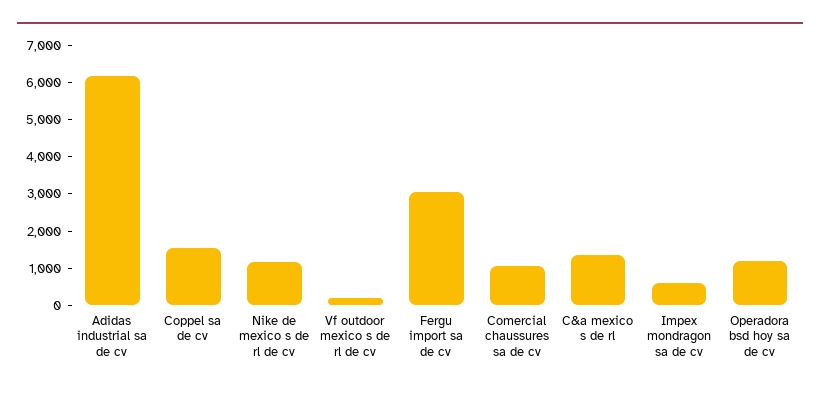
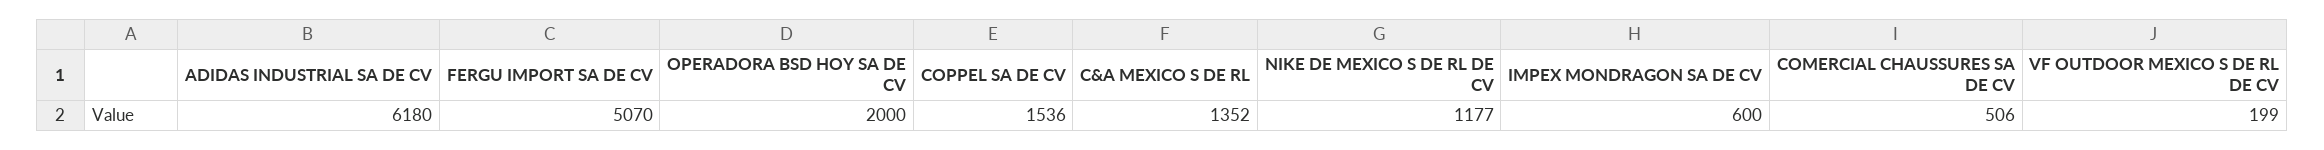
  {
    "Adidas industrial sa de cv": 6180,
    "Coppel sa de cv": 1536,
    "Nike de mexico s de rl de cv": 1177,
    "Vf outdoor mexico s de rl de cv": 199,
-   "Fergu import sa de cv": 3000,
+   "Fergu import sa de cv": 5070,
-   "Comercial chaussures sa de cv": 1000,
+   "Comercial chaussures sa de cv": 506,
    "C&a mexico s de rl": 1352,
    "Impex mondragon sa de cv": 600,
-   "Operadora bsd hoy sa de cv": 1250
+   "Operadora bsd hoy sa de cv": 2000
  }

